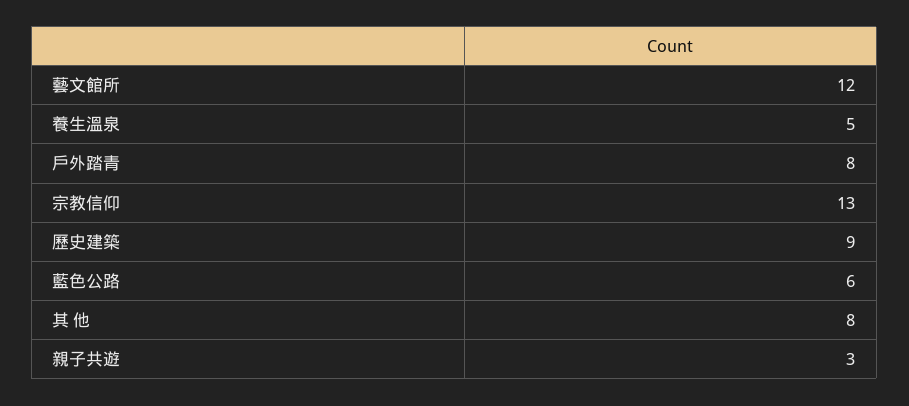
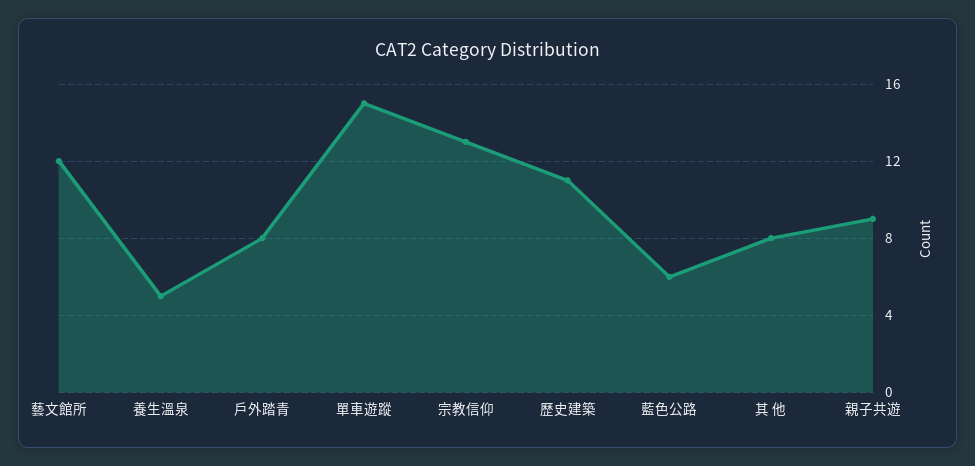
  {
    "藝文館所": 12,
    "養生溫泉": 5,
    "戶外踏青": 8,
    "宗教信仰": 13,
-   "歷史建築": 9,
+   "歷史建築": 11,
    "藍色公路": 6,
    "其 他": 8,
-   "親子共遊": 3
+   "親子共遊": 9,
+   "單車遊蹤": 15
  }

